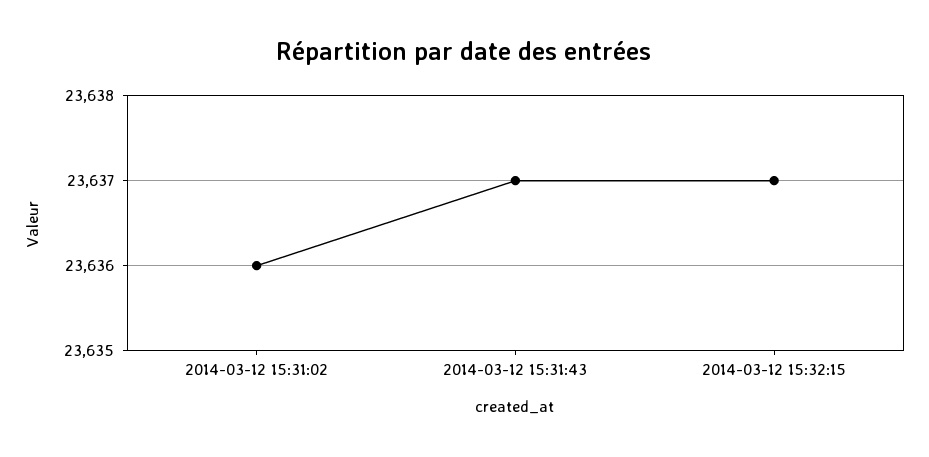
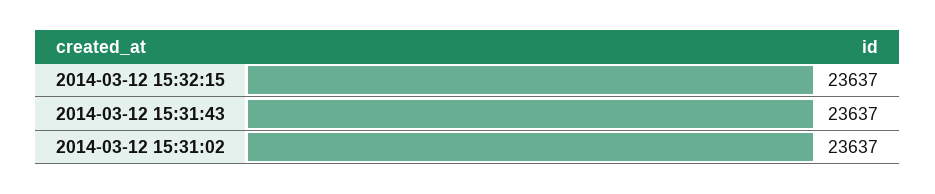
  {
-   "2014-03-12 15:31:02": 23636,
+   "2014-03-12 15:31:02": 23637,
    "2014-03-12 15:31:43": 23637,
    "2014-03-12 15:32:15": 23637
  }

